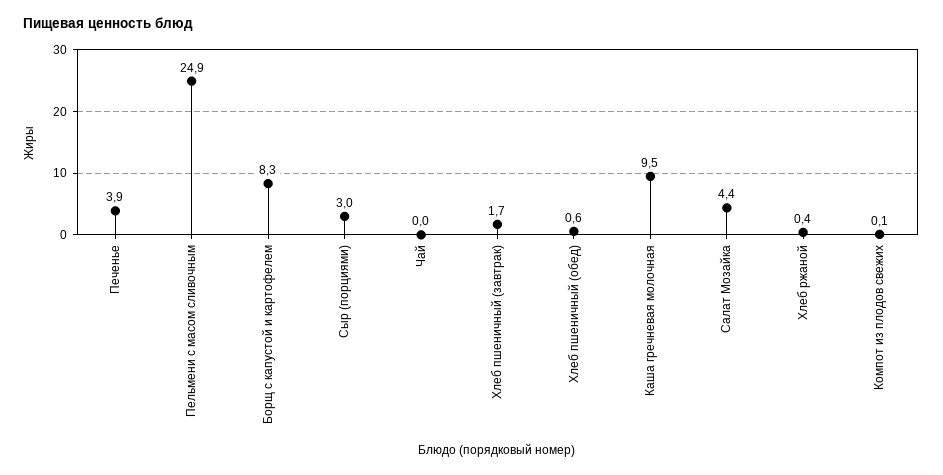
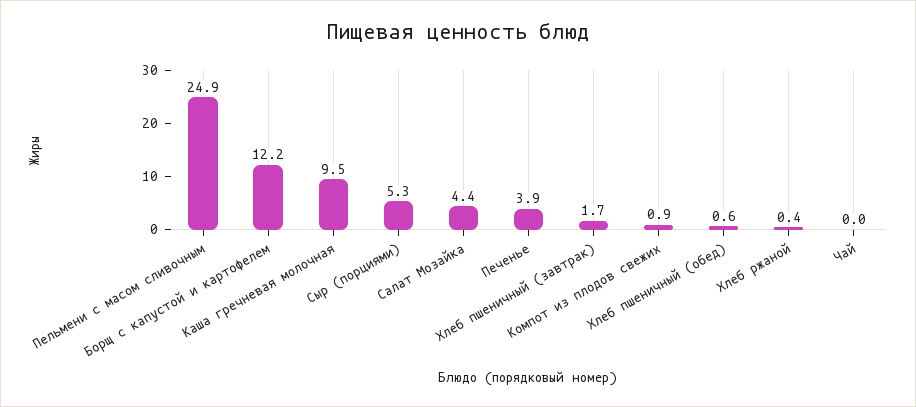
  {
    "Печенье": 3.9,
    "Пельмени с масом сливочным": 24.9,
-   "Борщ с капустой и картофелем": 8.3,
+   "Борщ с капустой и картофелем": 12.2,
-   "Сыр (порциями)": 3,
+   "Сыр (порциями)": 5.3,
    "Чай": 0,
    "Хлеб пшеничный (завтрак)": 1.7,
    "Хлеб пшеничный (обед)": 0.6,
    "Каша гречневая молочная": 9.5,
    "Салат Мозайка": 4.4,
    "Хлеб ржаной": 0.4,
-   "Компот из плодов свежих": 0.1
+   "Компот из плодов свежих": 0.9
  }

